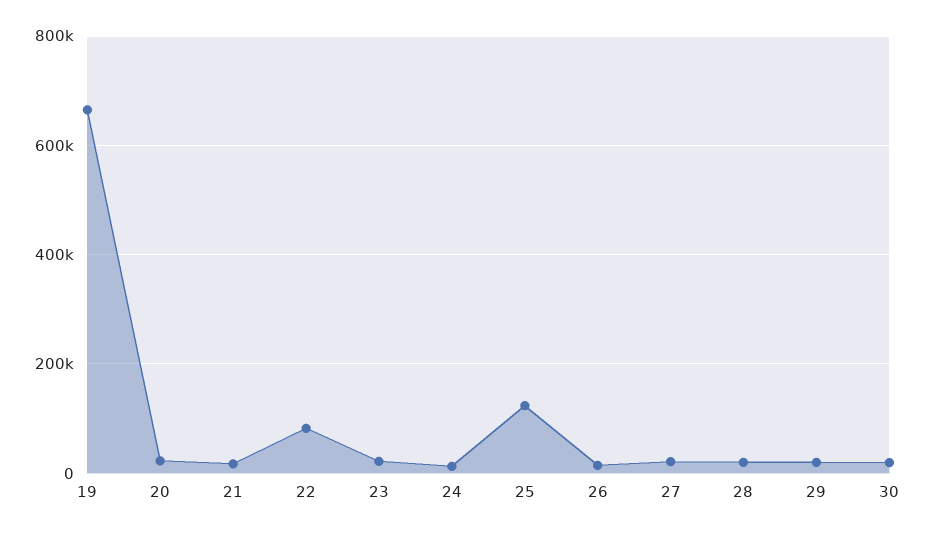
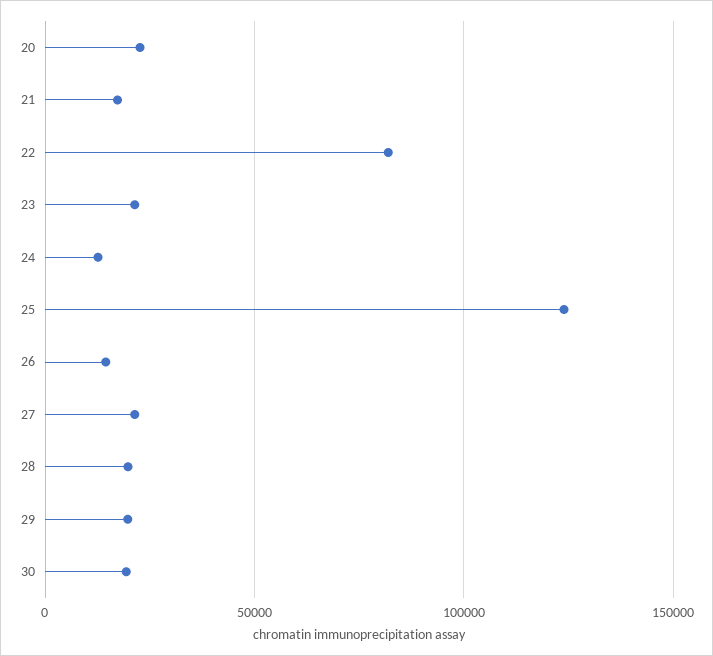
  {
-   "19": 660000,
    "20": 25000,
    "21": 15000,
    "22": 80000,
    "23": 20000,
    "24": 15000,
    "25": 125000,
    "26": 15000,
    "27": 20000,
    "28": 20000,
    "29": 20000,
    "30": 20000
  }

